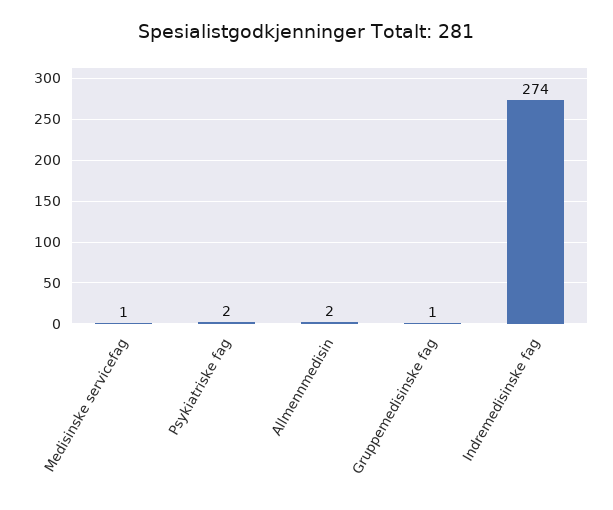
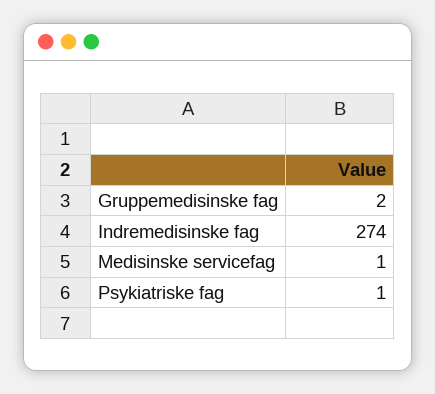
  {
    "Medisinske servicefag": 1,
-   "Psykiatriske fag": 2,
+   "Psykiatriske fag": 1,
-   "Allmennmedisin": 2,
-   "Gruppemedisinske fag": 1,
+   "Gruppemedisinske fag": 2,
    "Indremedisinske fag": 274
  }

